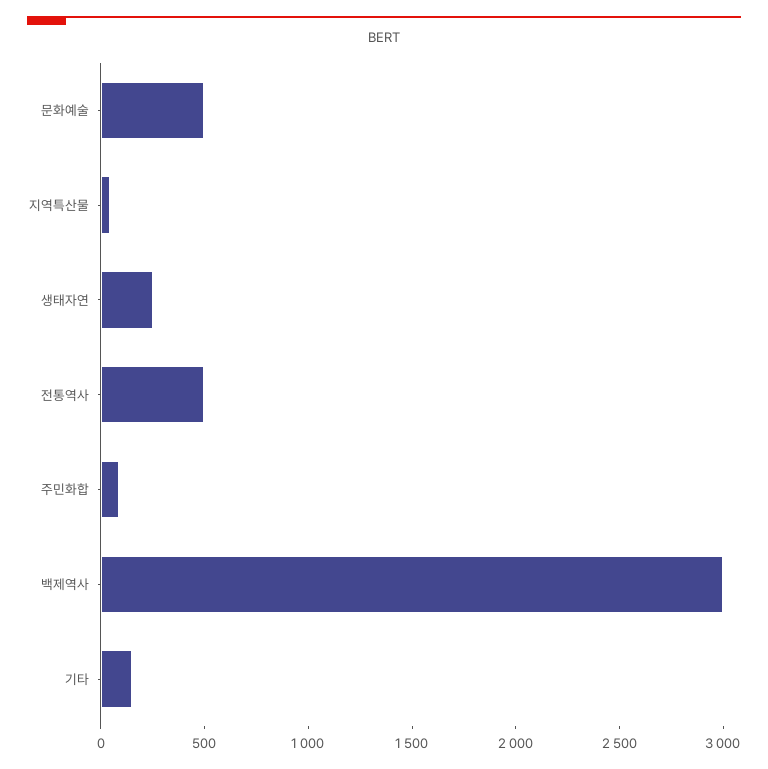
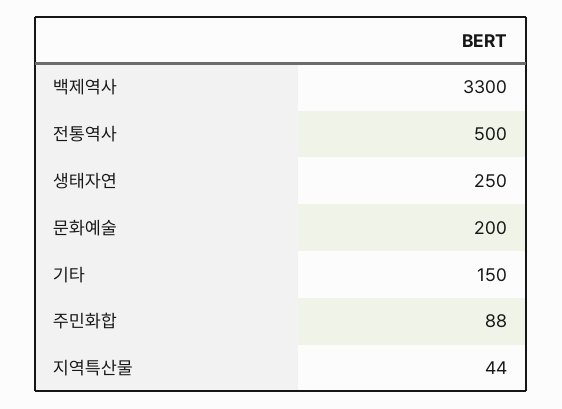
  {
-   "문화예술": 500,
+   "문화예술": 200,
    "지역특산물": 44,
    "생태자연": 250,
    "전통역사": 500,
    "주민화합": 88,
-   "백제역사": 3000,
+   "백제역사": 3300,
    "기타": 150
  }

